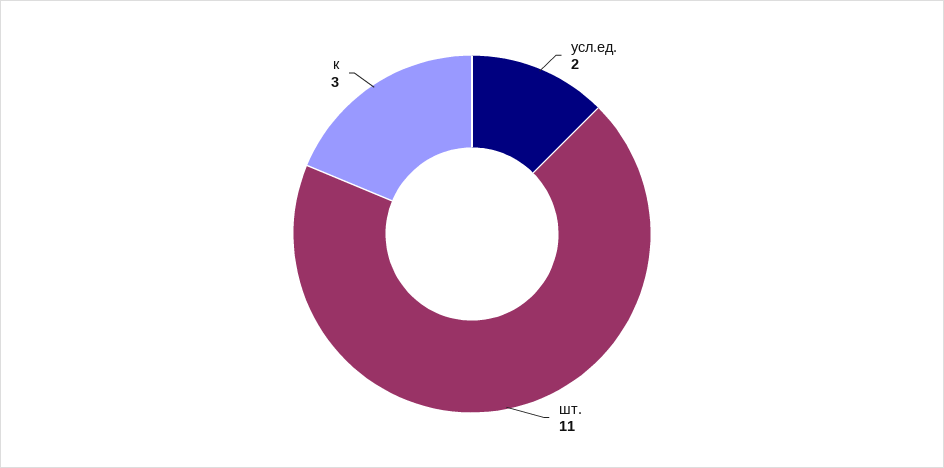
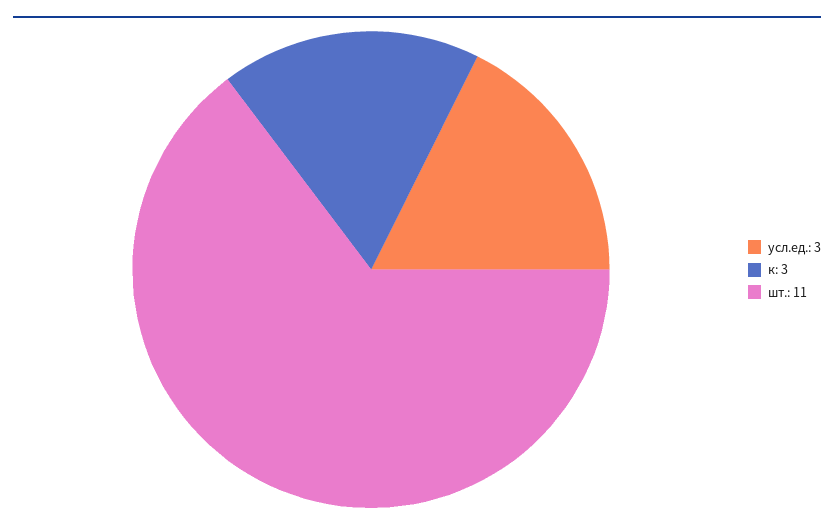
  {
-   "усл.ед.": 2,
+   "усл.ед.": 3,
    "шт.": 11,
    "к": 3
  }

